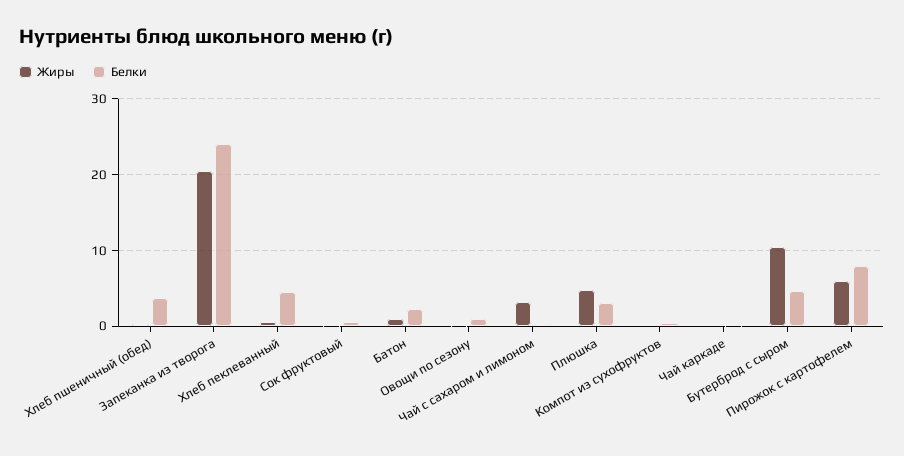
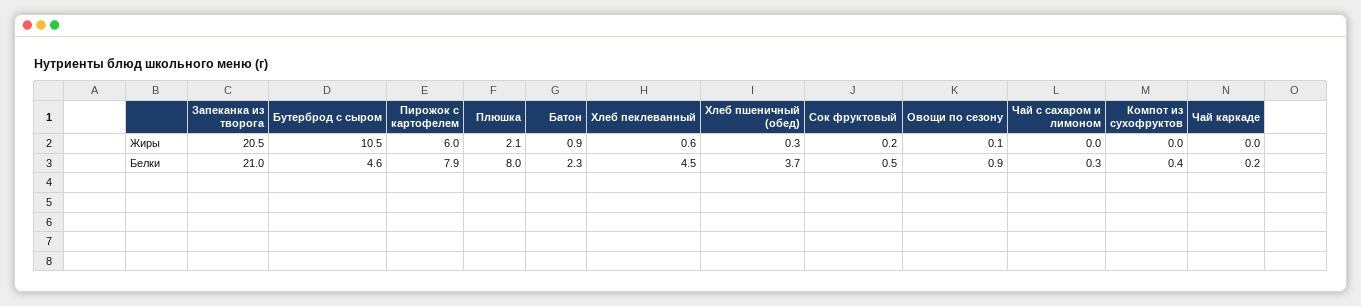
  {
    "Жиры": {
      "Хлеб пшеничный (обед)": 0.3,
      "Запеканка из творога": 20.5,
      "Хлеб пеклеванный": 0.6,
      "Сок фруктовый": 0.2,
      "Батон": 0.9,
      "Овощи по сезону": 0.1,
-     "Чай с сахаром и лимоном": 3,
+     "Чай с сахаром и лимоном": 0,
-     "Плюшка": 5,
+     "Плюшка": 2.1,
      "Компот из сухофруктов": 0,
      "Чай каркаде": 0,
      "Бутерброд с сыром": 10.5,
      "Пирожок с картофелем": 6
    },
    "Белки": {
      "Хлеб пшеничный (обед)": 3.7,
-     "Запеканка из творога": 24,
+     "Запеканка из творога": 21,
      "Хлеб пеклеванный": 4.5,
      "Сок фруктовый": 0.5,
      "Батон": 2.3,
      "Овощи по сезону": 0.9,
      "Чай с сахаром и лимоном": 0.3,
-     "Плюшка": 3,
+     "Плюшка": 8,
      "Компот из сухофруктов": 0.4,
      "Чай каркаде": 0.2,
      "Бутерброд с сыром": 4.6,
      "Пирожок с картофелем": 7.9
    }
  }

